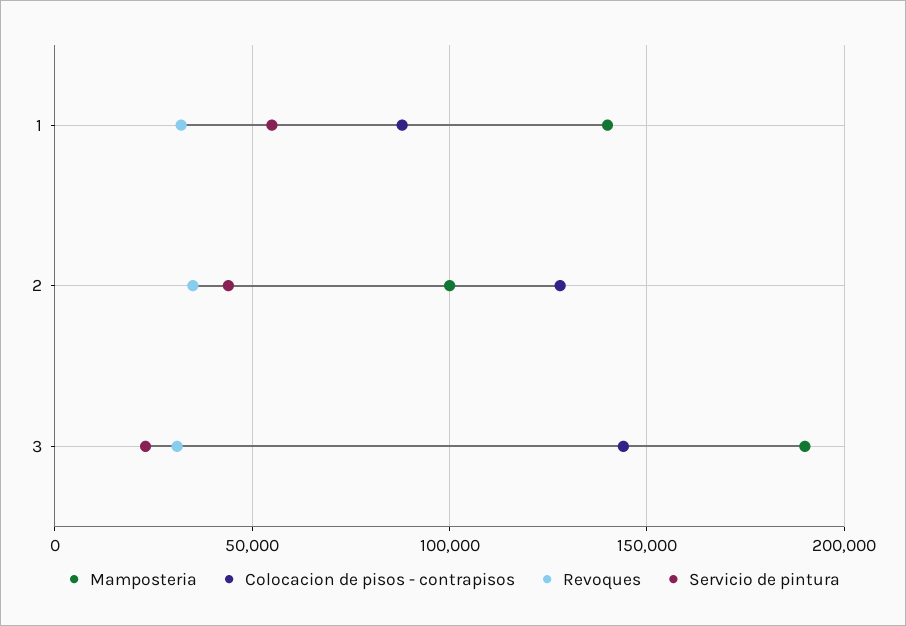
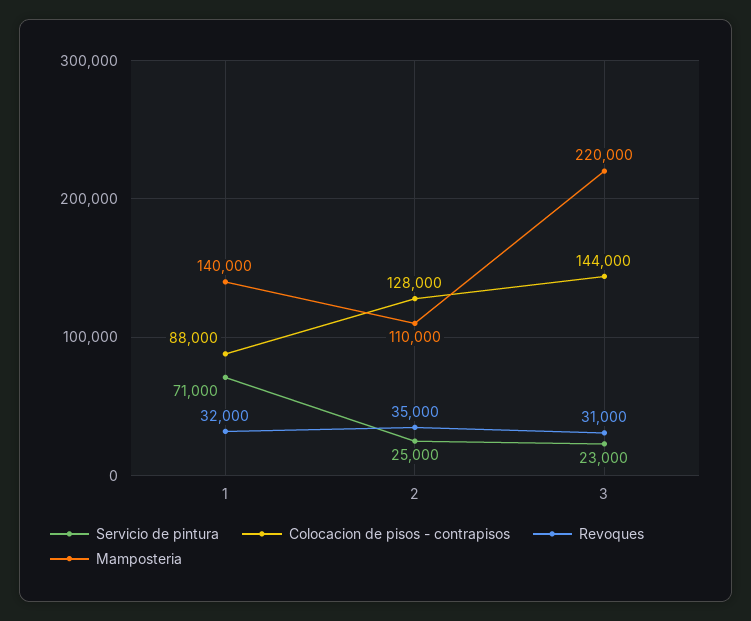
  {
    "Mamposteria": {
      "1": 140000,
-     "2": 100000,
+     "2": 110000,
-     "3": 190000
+     "3": 220000
    },
    "Colocacion de pisos - contrapisos": {
      "1": 88000,
      "2": 128000,
      "3": 144000
    },
    "Revoques": {
      "1": 32000,
      "2": 35000,
      "3": 31000
    },
    "Servicio de pintura": {
-     "1": 55000,
+     "1": 71000,
-     "2": 45000,
+     "2": 25000,
      "3": 23000
    }
  }

